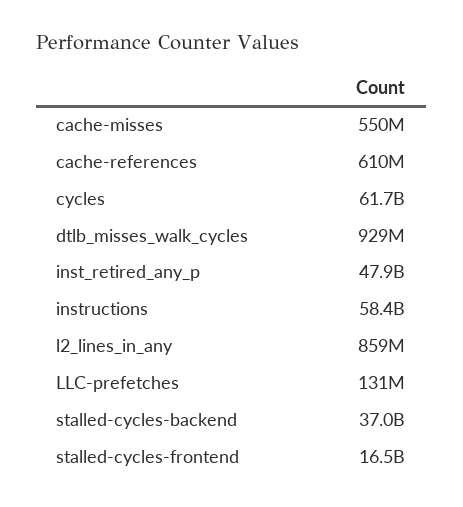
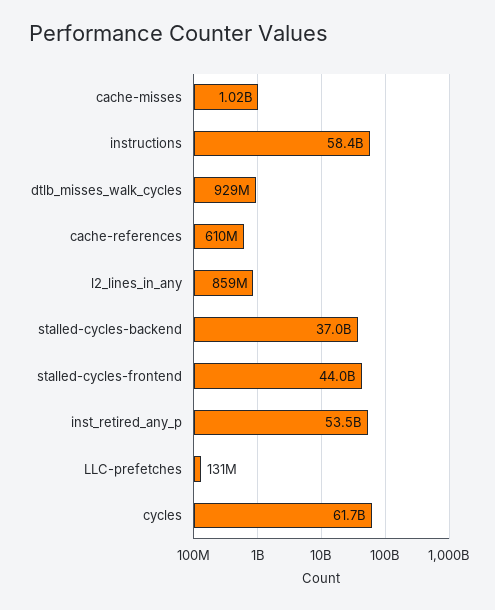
  {
-   "cache-misses": 550000000,
+   "cache-misses": 1020000000,
    "cache-references": 610000000,
    "cycles": 61700000000,
    "dtlb_misses_walk_cycles": 929000000,
-   "inst_retired_any_p": 47900000000,
+   "inst_retired_any_p": 53500000000,
    "instructions": 58400000000,
    "l2_lines_in_any": 859000000,
    "LLC-prefetches": 131000000,
    "stalled-cycles-backend": 37000000000,
-   "stalled-cycles-frontend": 16500000000
+   "stalled-cycles-frontend": 44000000000
  }

